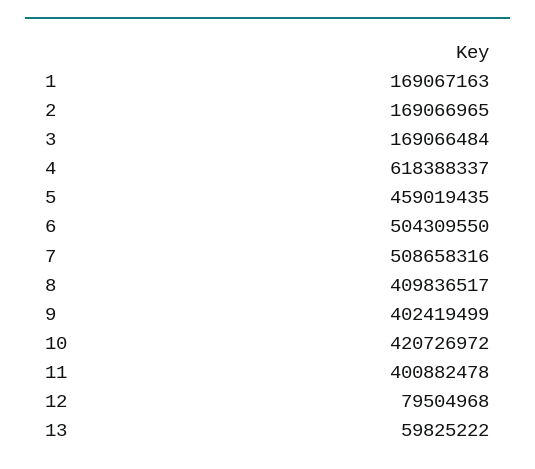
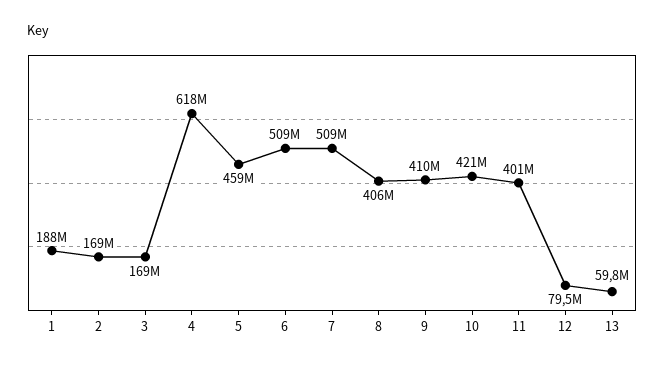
  {
-   "1": 169067163,
+   "1": 188000000,
    "2": 169066965,
    "3": 169066484,
    "4": 618388337,
    "5": 459019435,
-   "6": 504309550,
+   "6": 509000000,
    "7": 508658316,
-   "8": 409836517,
+   "8": 406000000,
-   "9": 402419499,
+   "9": 410000000,
    "10": 420726972,
    "11": 400882478,
    "12": 79504968,
    "13": 59825222
  }

